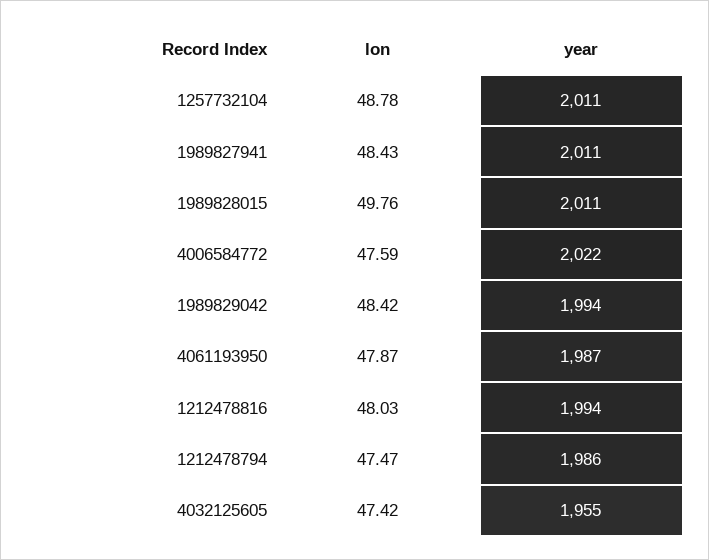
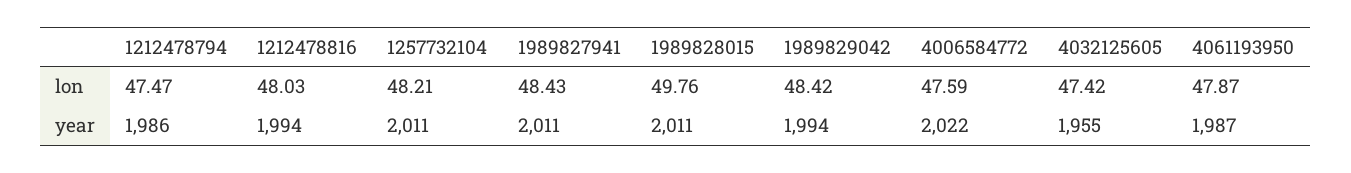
  {
    "lon": {
-     "1257732104": 48.78,
+     "1257732104": 48.21,
      "1989827941": 48.43,
      "1989828015": 49.76,
      "4006584772": 47.59,
      "1989829042": 48.42,
      "4061193950": 47.87,
      "1212478816": 48.03,
      "1212478794": 47.47,
      "4032125605": 47.42
    },
    "year": {
      "1257732104": 2011,
      "1989827941": 2011,
      "1989828015": 2011,
      "4006584772": 2022,
      "1989829042": 1994,
      "4061193950": 1987,
      "1212478816": 1994,
      "1212478794": 1986,
      "4032125605": 1955
    }
  }

